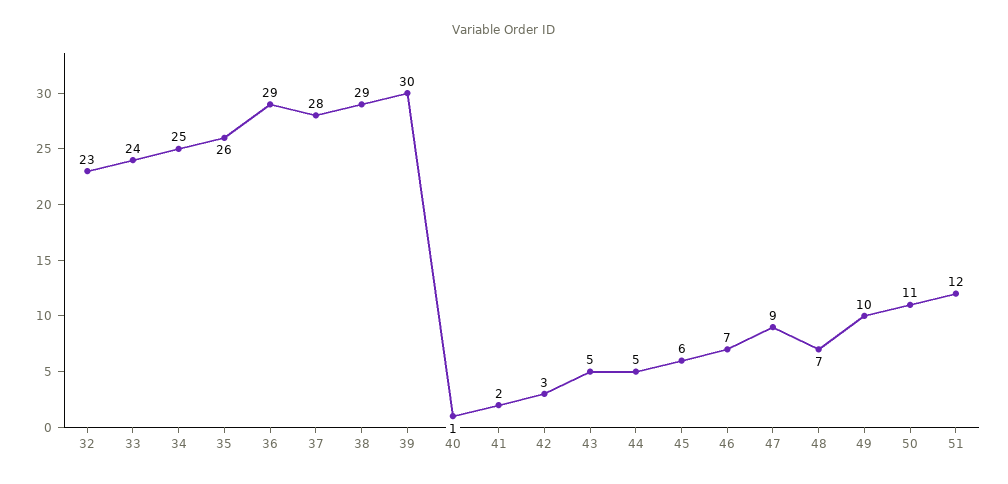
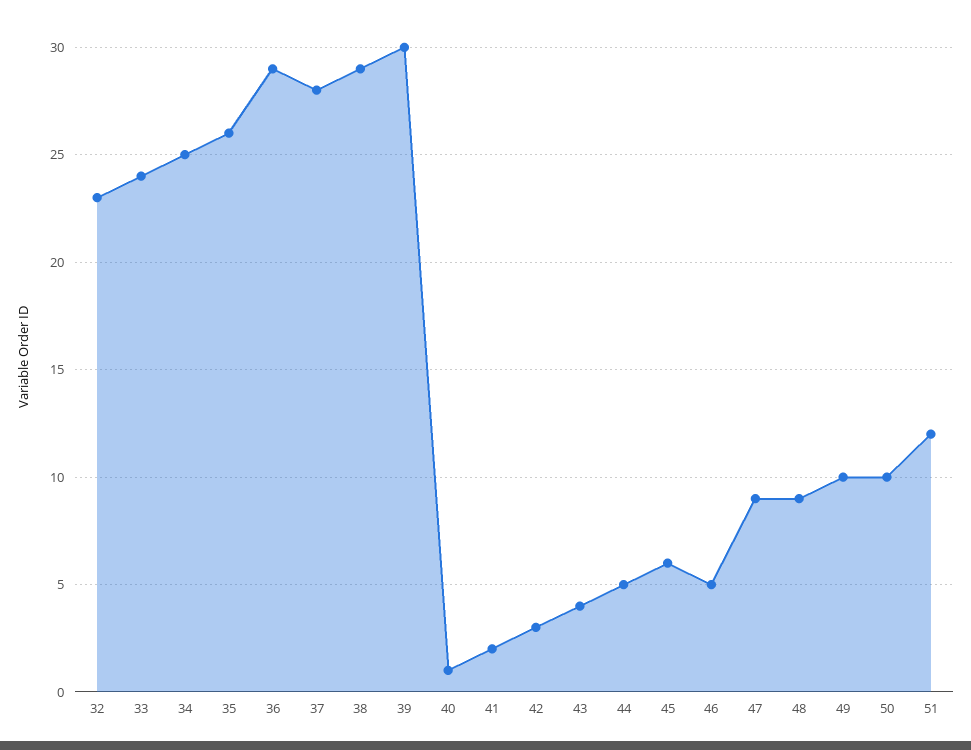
  {
    "32": 23,
    "33": 24,
    "34": 25,
    "35": 26,
    "36": 29,
    "37": 28,
    "38": 29,
    "39": 30,
    "40": 1,
    "41": 2,
    "42": 3,
-   "43": 5,
+   "43": 4,
    "44": 5,
    "45": 6,
-   "46": 7,
+   "46": 5,
    "47": 9,
-   "48": 7,
+   "48": 9,
    "49": 10,
-   "50": 11,
+   "50": 10,
    "51": 12
  }

